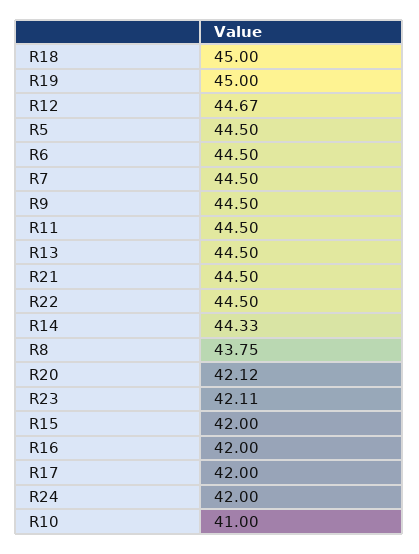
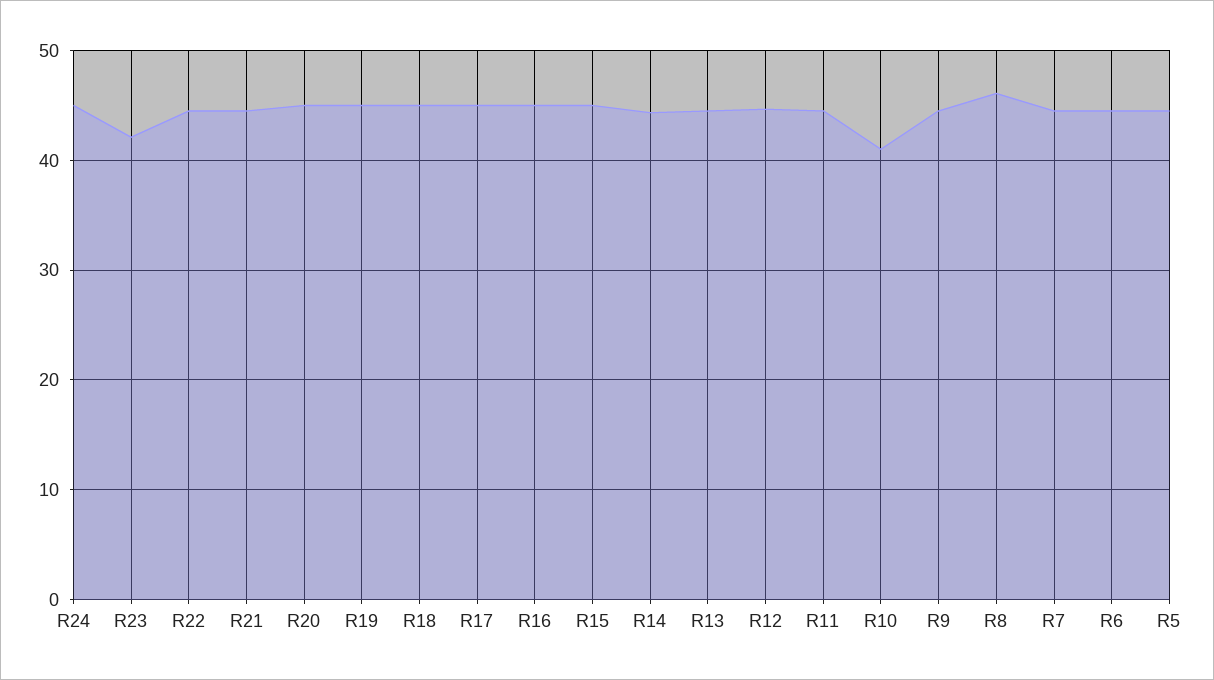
  {
    "R18": 45,
    "R19": 45,
    "R12": 44.67,
    "R5": 44.5,
    "R6": 44.5,
    "R7": 44.5,
    "R9": 44.5,
    "R11": 44.5,
    "R13": 44.5,
    "R21": 44.5,
    "R22": 44.5,
    "R14": 44.33,
-   "R8": 43.75,
+   "R8": 46,
-   "R20": 42.12,
+   "R20": 45,
    "R23": 42.11,
-   "R15": 42,
+   "R15": 45,
-   "R16": 42,
+   "R16": 45,
-   "R17": 42,
+   "R17": 45,
-   "R24": 42,
+   "R24": 45,
    "R10": 41
  }

